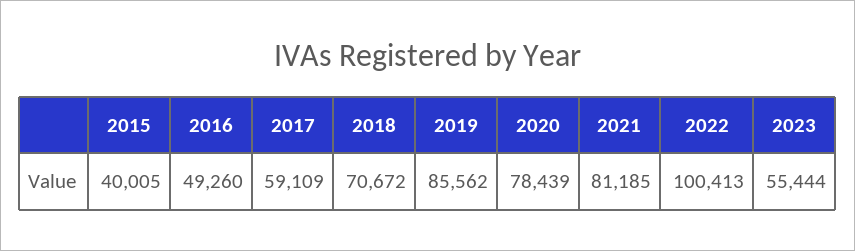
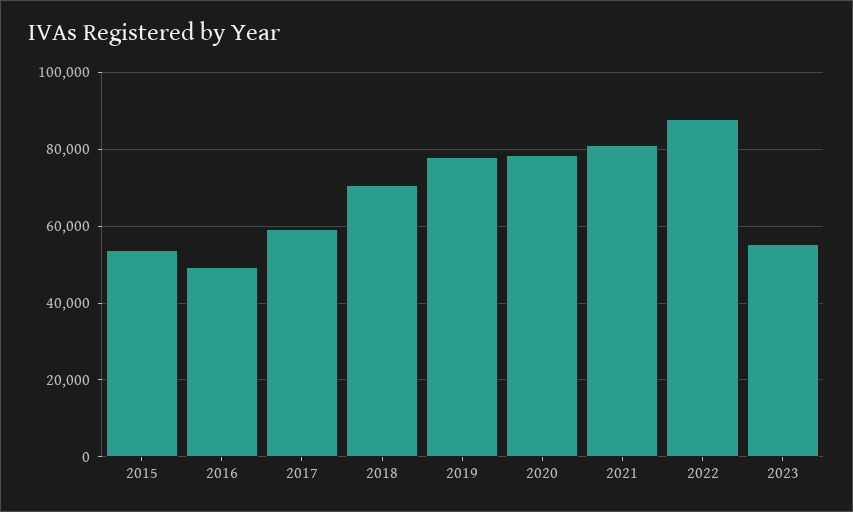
  {
-   "2015": 40005,
+   "2015": 54000,
    "2016": 49260,
    "2017": 59109,
    "2018": 70672,
-   "2019": 85562,
+   "2019": 78000,
    "2020": 78439,
    "2021": 81185,
-   "2022": 100413,
+   "2022": 88000,
    "2023": 55444
  }

